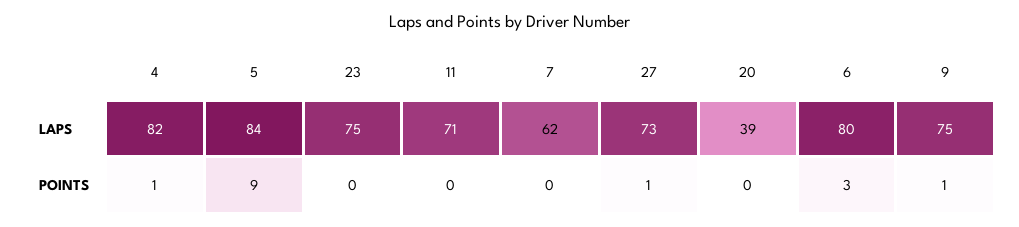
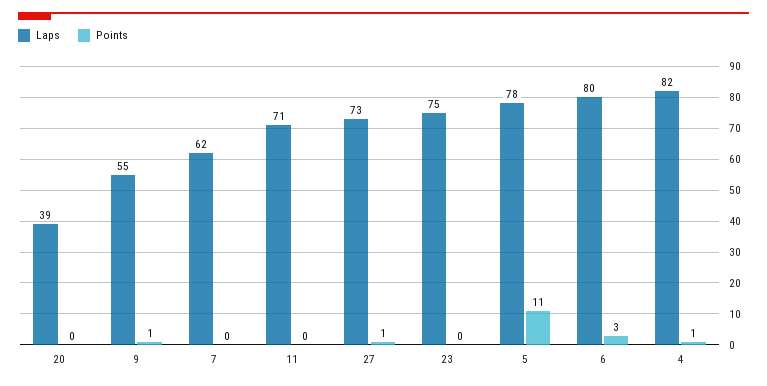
  {
    "LAPS": {
      "4": 82,
-     "5": 84,
+     "5": 78,
      "23": 75,
      "11": 71,
      "7": 62,
      "27": 73,
      "20": 39,
      "6": 80,
-     "9": 75
+     "9": 55
    },
    "POINTS": {
      "4": 1,
-     "5": 9,
+     "5": 11,
      "23": 0,
      "11": 0,
      "7": 0,
      "27": 1,
      "20": 0,
      "6": 3,
      "9": 1
    }
  }

